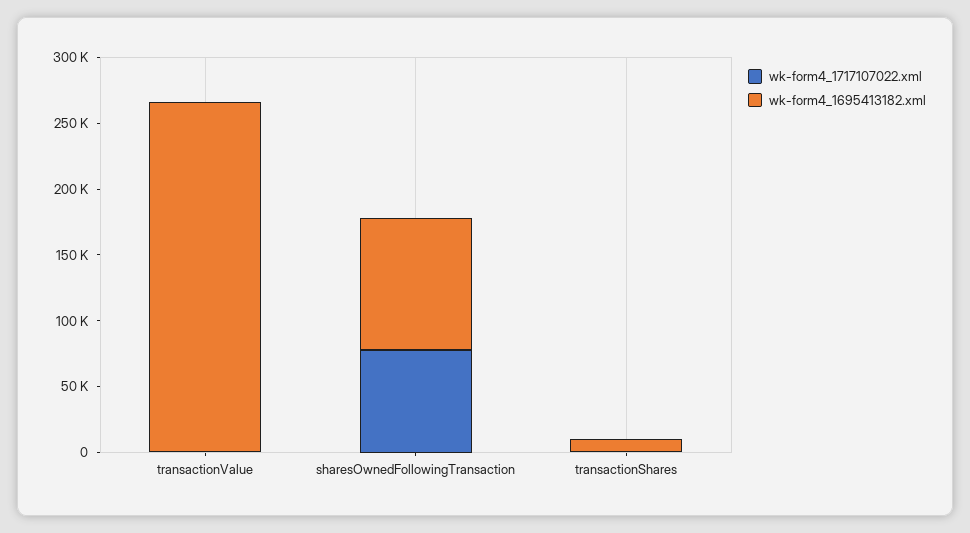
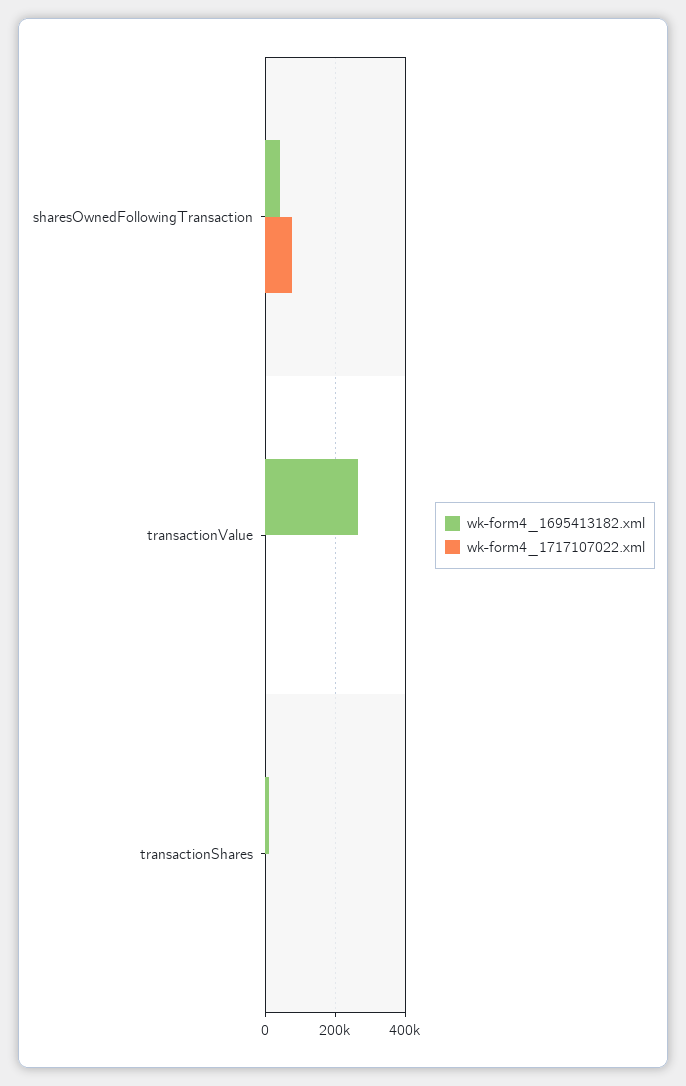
  {
    "wk-form4_1717107022.xml": {
      "transactionValue": 0,
      "sharesOwnedFollowingTransaction": 80000,
      "transactionShares": 0
    },
    "wk-form4_1695413182.xml": {
      "transactionValue": 270000,
-     "sharesOwnedFollowingTransaction": 100000,
+     "sharesOwnedFollowingTransaction": 40000,
      "transactionShares": 10000
    }
  }

